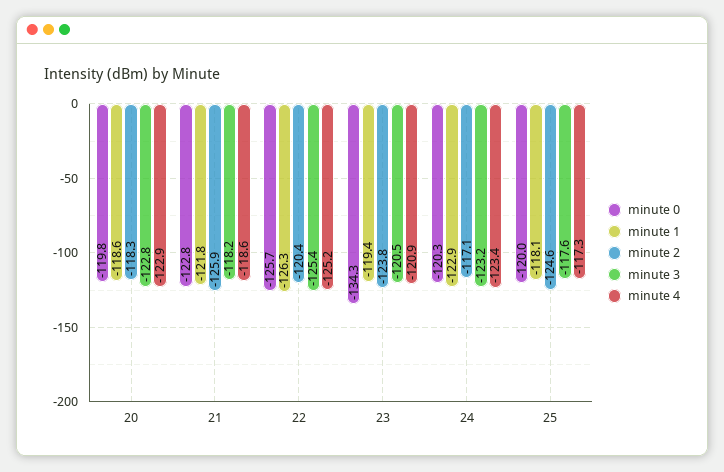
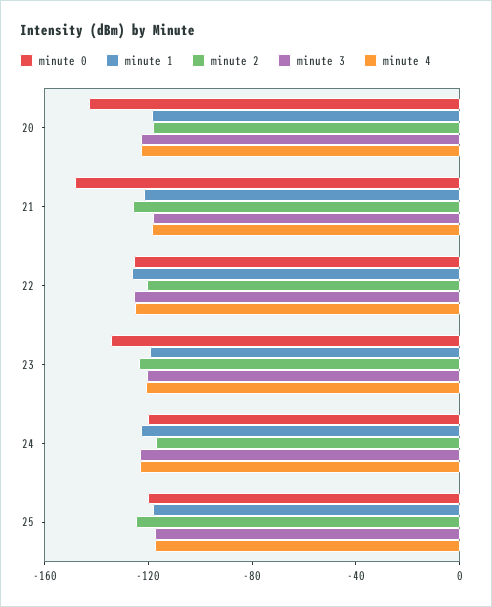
  {
    "minute 0": {
-     "20": -119.8,
+     "20": -140,
-     "21": -122.8,
+     "21": -150,
      "22": -125.7,
      "23": -134.3,
      "24": -120.3,
      "25": -120
    },
    "minute 1": {
      "20": -118.6,
      "21": -121.8,
      "22": -126.3,
      "23": -119.4,
      "24": -122.9,
      "25": -118.1
    },
    "minute 2": {
      "20": -118.3,
      "21": -125.9,
      "22": -120.4,
      "23": -123.8,
      "24": -117.1,
      "25": -124.6
    },
    "minute 3": {
      "20": -122.8,
      "21": -118.2,
      "22": -125.4,
      "23": -120.5,
      "24": -123.2,
      "25": -117.6
    },
    "minute 4": {
      "20": -122.9,
      "21": -118.6,
      "22": -125.2,
      "23": -120.9,
      "24": -123.4,
      "25": -117.3
    }
  }

